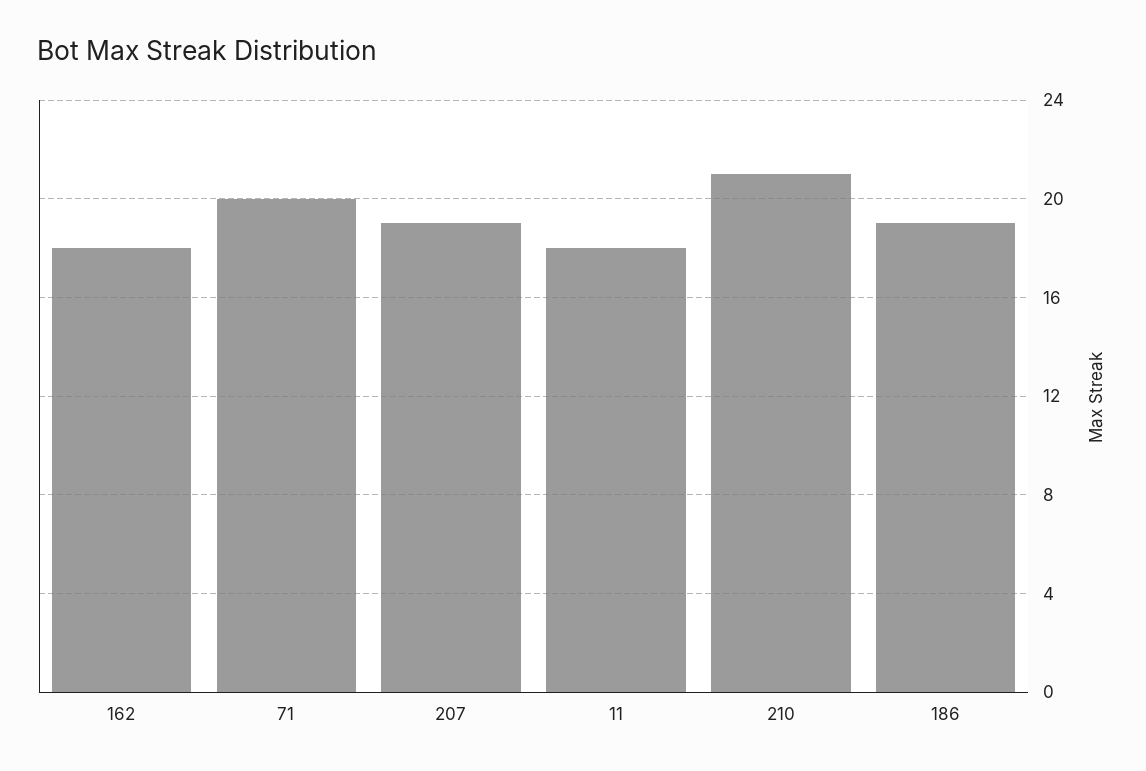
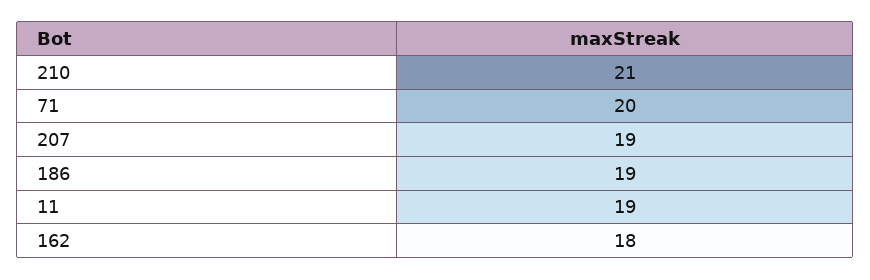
  {
    "162": 18,
    "71": 20,
    "207": 19,
-   "11": 18,
+   "11": 19,
    "210": 21,
    "186": 19
  }

